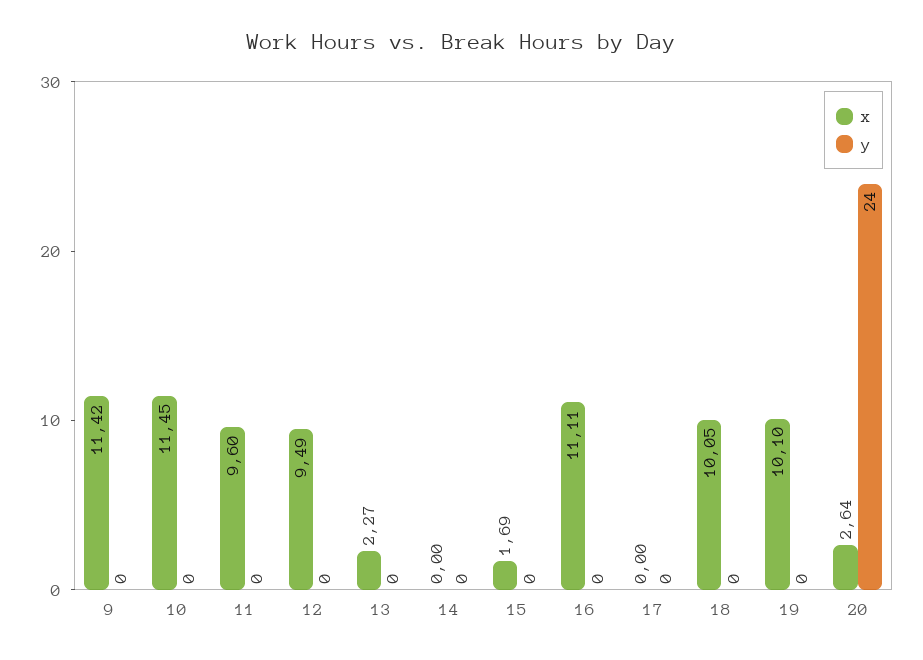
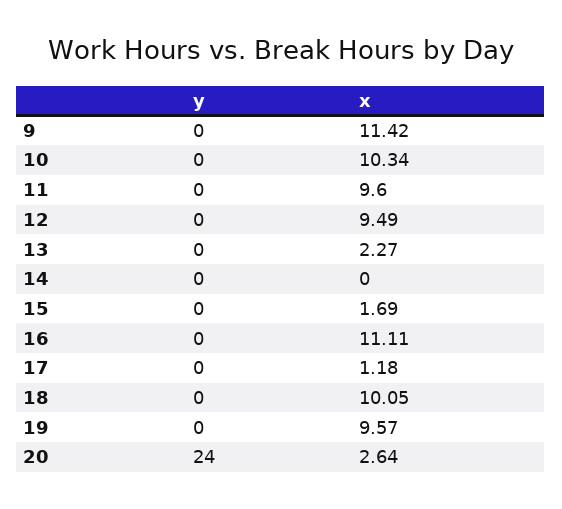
  {
    "x": {
      "9": 11.42,
-     "10": 11.45,
+     "10": 10.34,
      "11": 9.6,
      "12": 9.49,
      "13": 2.27,
      "14": 0,
      "15": 1.69,
      "16": 11.11,
-     "17": 0,
+     "17": 1.18,
      "18": 10.05,
-     "19": 10.1,
+     "19": 9.57,
      "20": 2.64
    },
    "y": {
      "9": 0,
      "10": 0,
      "11": 0,
      "12": 0,
      "13": 0,
      "14": 0,
      "15": 0,
      "16": 0,
      "17": 0,
      "18": 0,
      "19": 0,
      "20": 24
    }
  }

